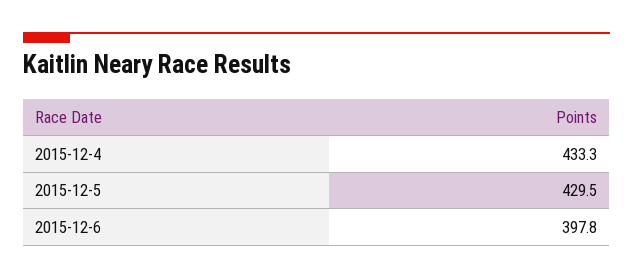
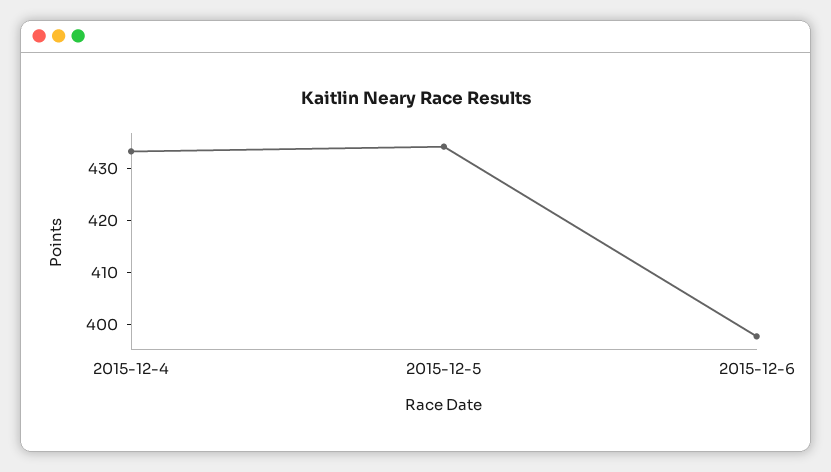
  {
    "2015-12-4": 433.3,
-   "2015-12-5": 429.5,
+   "2015-12-5": 434,
    "2015-12-6": 397.8
  }

